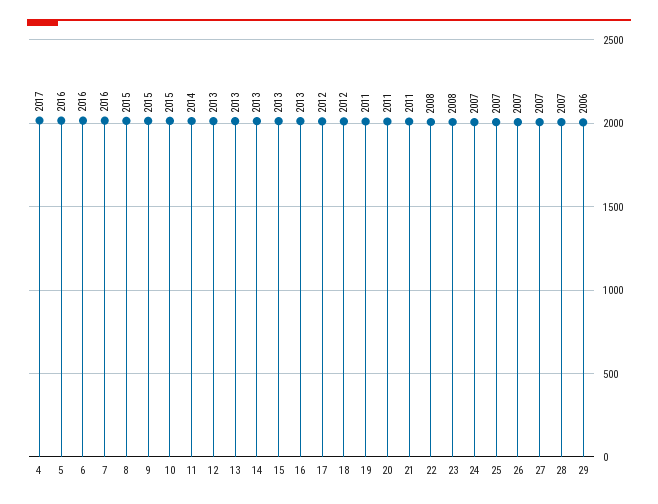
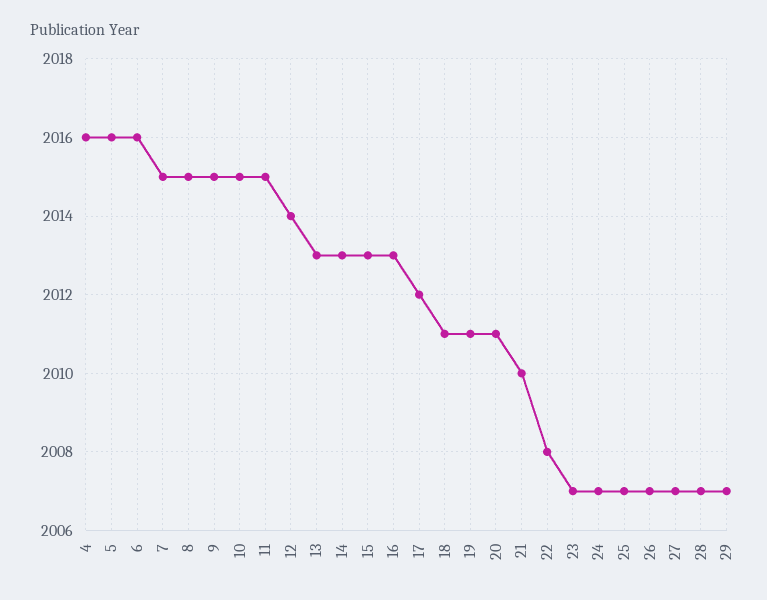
  {
-   "4": 2017,
+   "4": 2016,
    "5": 2016,
    "6": 2016,
-   "7": 2016,
+   "7": 2015,
    "8": 2015,
    "9": 2015,
    "10": 2015,
-   "11": 2014,
+   "11": 2015,
-   "12": 2013,
+   "12": 2014,
    "13": 2013,
    "14": 2013,
    "15": 2013,
    "16": 2013,
    "17": 2012,
-   "18": 2012,
+   "18": 2011,
    "19": 2011,
    "20": 2011,
-   "21": 2011,
+   "21": 2010,
    "22": 2008,
-   "23": 2008,
+   "23": 2007,
    "24": 2007,
    "25": 2007,
    "26": 2007,
    "27": 2007,
    "28": 2007,
-   "29": 2006
+   "29": 2007
  }

